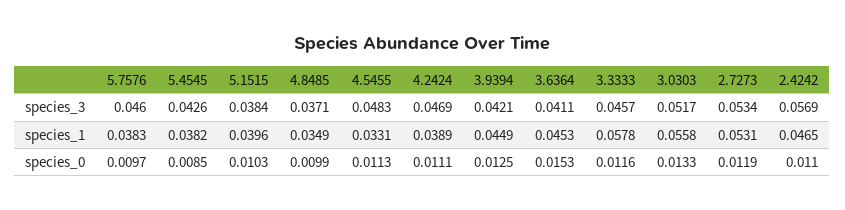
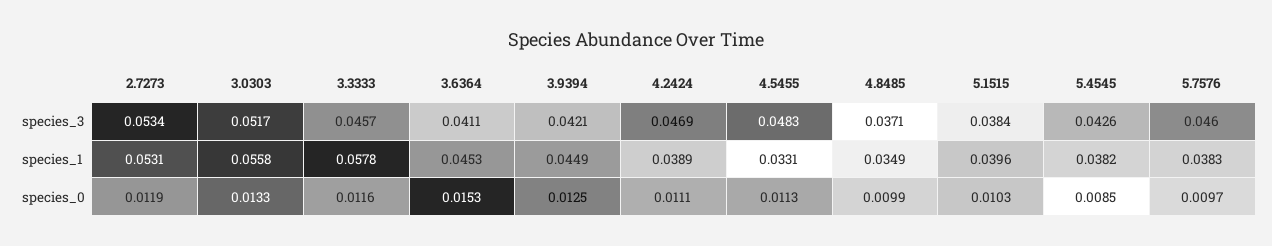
  {
    "5.7576": {
      "species_3": 0.046,
      "species_1": 0.0383,
      "species_0": 0.0097
    },
    "5.4545": {
      "species_3": 0.0426,
      "species_1": 0.0382,
      "species_0": 0.0085
    },
    "5.1515": {
      "species_3": 0.0384,
      "species_1": 0.0396,
      "species_0": 0.0103
    },
    "4.8485": {
      "species_3": 0.0371,
      "species_1": 0.0349,
      "species_0": 0.0099
    },
    "4.5455": {
      "species_3": 0.0483,
      "species_1": 0.0331,
      "species_0": 0.0113
    },
    "4.2424": {
      "species_3": 0.0469,
      "species_1": 0.0389,
      "species_0": 0.0111
    },
    "3.9394": {
      "species_3": 0.0421,
      "species_1": 0.0449,
      "species_0": 0.0125
    },
    "3.6364": {
      "species_3": 0.0411,
      "species_1": 0.0453,
      "species_0": 0.0153
    },
    "3.3333": {
      "species_3": 0.0457,
      "species_1": 0.0578,
      "species_0": 0.0116
    },
    "3.0303": {
      "species_3": 0.0517,
      "species_1": 0.0558,
      "species_0": 0.0133
    },
    "2.7273": {
      "species_3": 0.0534,
      "species_1": 0.0531,
      "species_0": 0.0119
-   },
+   }
-   "2.4242": {
-     "species_3": 0.0569,
-     "species_1": 0.0465,
-     "species_0": 0.011
-   }
  }

